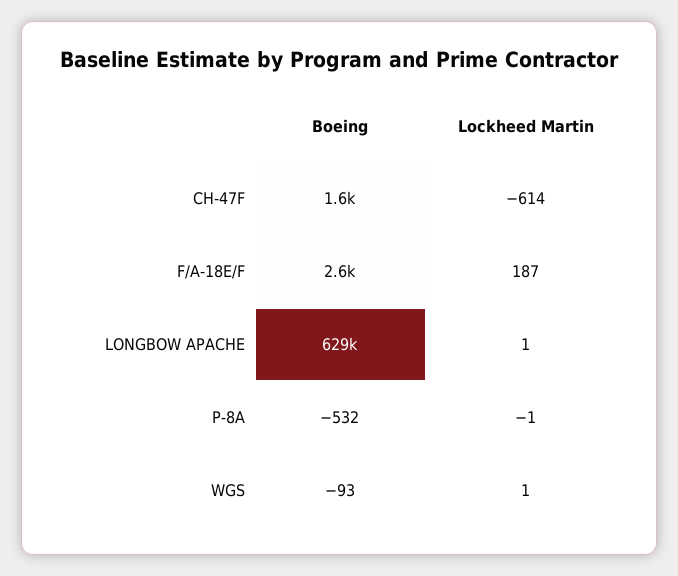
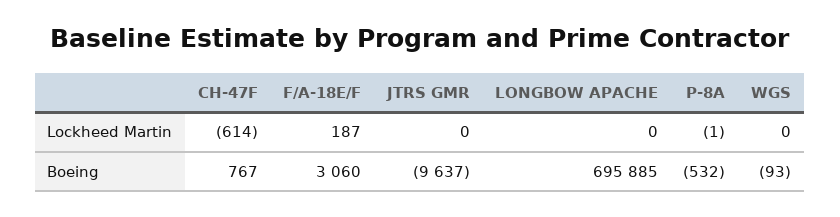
  {
    "Boeing": {
-     "CH-47F": 1600,
+     "CH-47F": 767,
-     "F/A-18E/F": 2600,
+     "F/A-18E/F": 3060,
-     "LONGBOW APACHE": 629000,
+     "LONGBOW APACHE": 695885,
      "P-8A": -532,
-     "WGS": -93
+     "WGS": -93,
+     "JTRS GMR": -9637
    },
    "Lockheed Martin": {
      "CH-47F": -614,
      "F/A-18E/F": 187,
-     "LONGBOW APACHE": 1,
+     "LONGBOW APACHE": 0,
      "P-8A": -1,
-     "WGS": 1
+     "WGS": 0,
+     "JTRS GMR": 0
    }
  }

